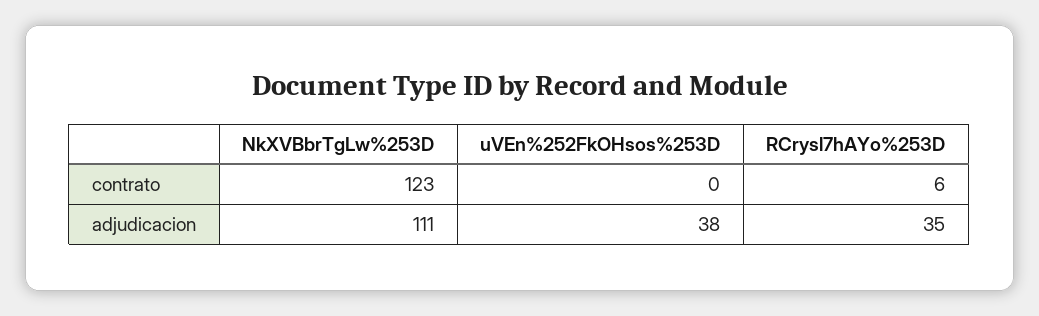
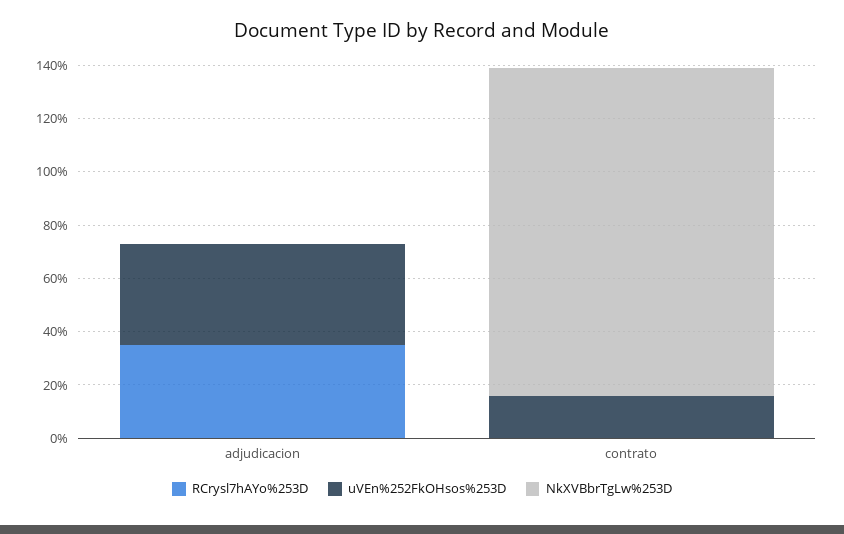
  {
    "NkXVBbrTgLw%253D": {
      "contrato": 123,
-     "adjudicacion": 111
+     "adjudicacion": 0
    },
    "uVEn%252FkOHsos%253D": {
-     "contrato": 0,
+     "contrato": 15,
      "adjudicacion": 38
    },
    "RCrysl7hAYo%253D": {
-     "contrato": 6,
+     "contrato": 0,
      "adjudicacion": 35
    }
  }

